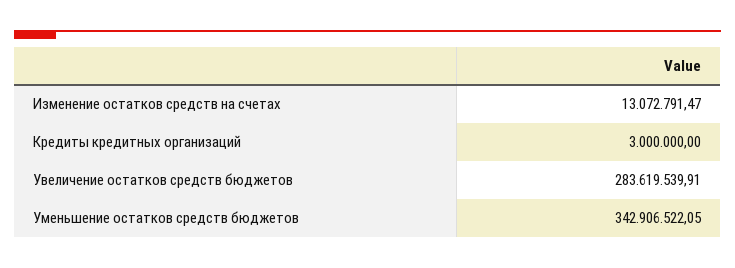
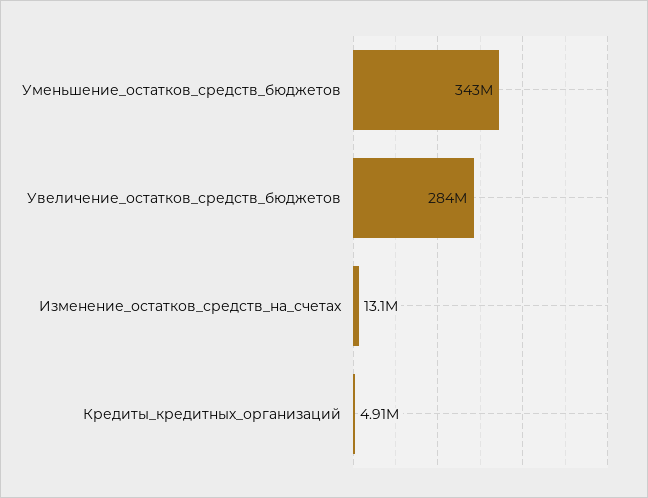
  {
    "Изменение остатков средств на счетах": 13072791.47,
-   "Кредиты кредитных организаций": 3000000,
+   "Кредиты кредитных организаций": 4910000,
    "Увеличение остатков средств бюджетов": 283619539.91,
    "Уменьшение остатков средств бюджетов": 342906522.05
  }

